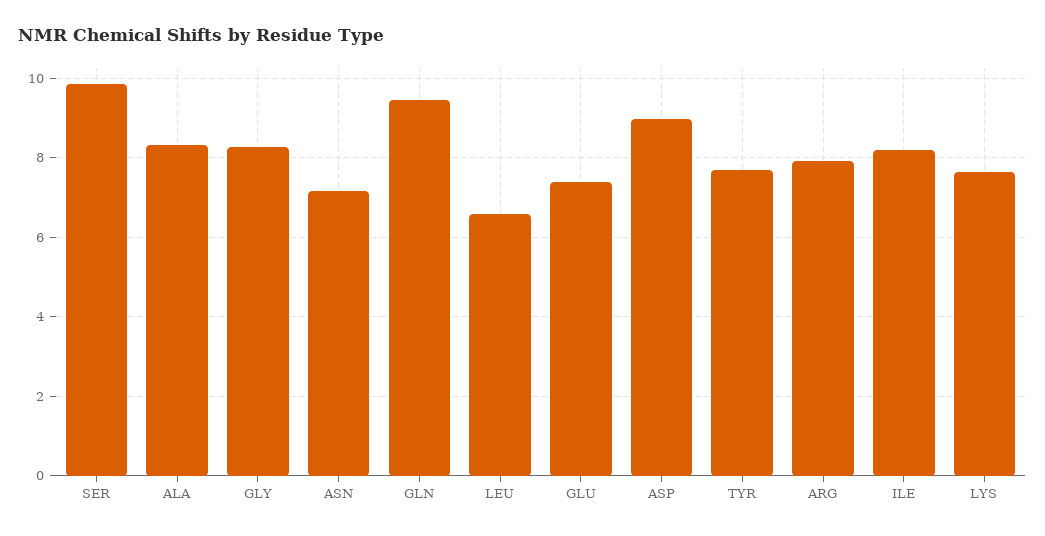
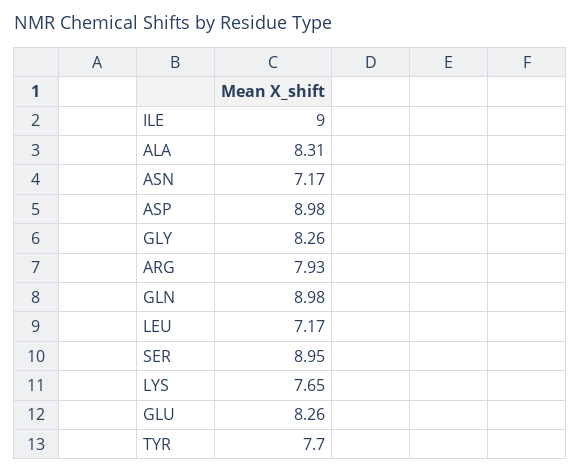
  {
-   "SER": 9.8,
+   "SER": 8.95,
    "ALA": 8.31,
    "GLY": 8.26,
    "ASN": 7.17,
-   "GLN": 9.4,
+   "GLN": 8.98,
-   "LEU": 6.6,
+   "LEU": 7.17,
-   "GLU": 7.4,
+   "GLU": 8.26,
    "ASP": 8.98,
    "TYR": 7.7,
    "ARG": 7.93,
-   "ILE": 8.2,
+   "ILE": 9,
    "LYS": 7.65
  }

